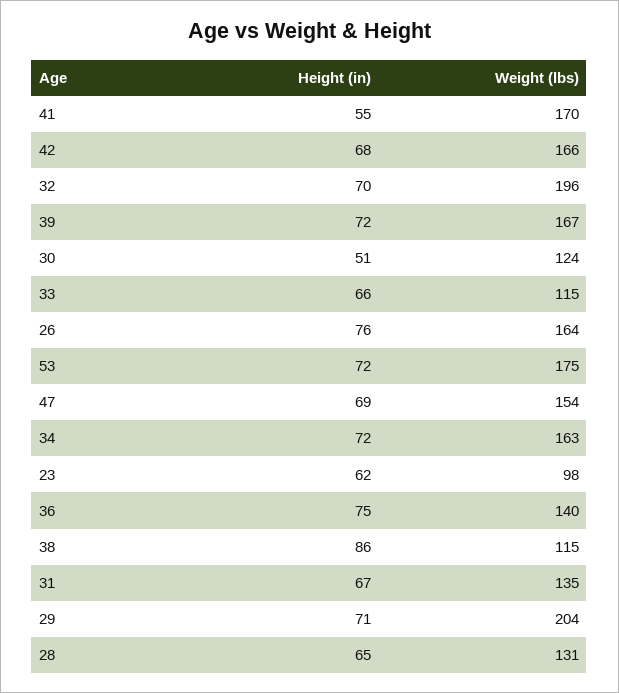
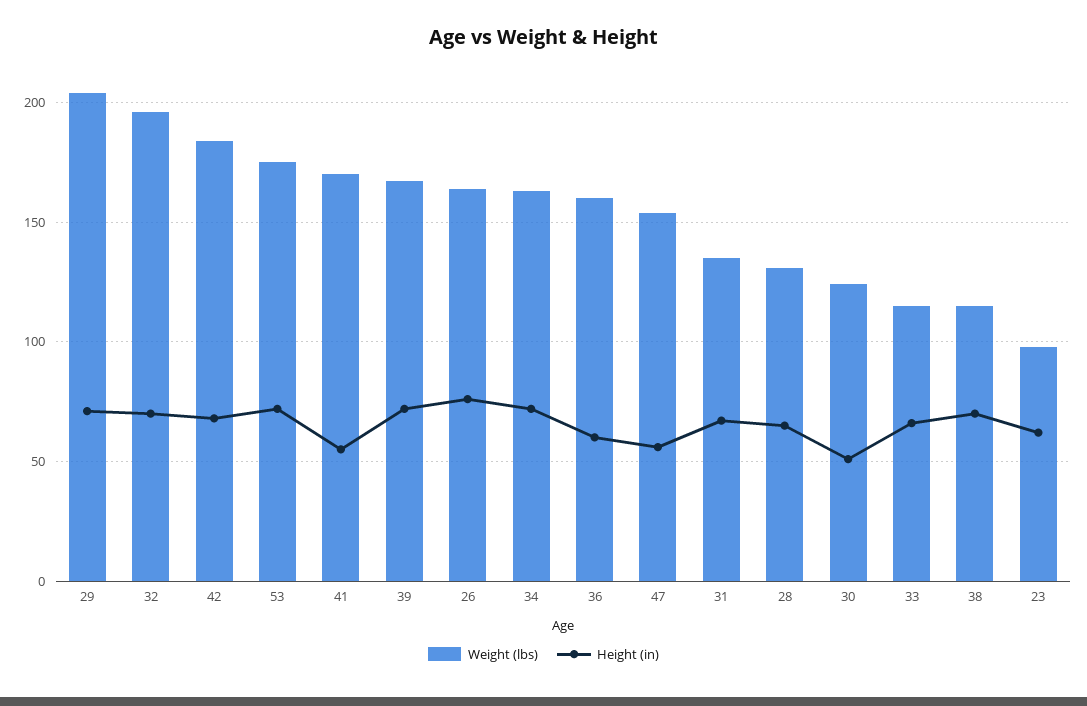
  {
    "Height (in)": {
      "41": 55,
      "42": 68,
      "32": 70,
      "39": 72,
      "30": 51,
      "33": 66,
      "26": 76,
      "53": 72,
-     "47": 69,
+     "47": 55,
      "34": 72,
      "23": 62,
-     "36": 75,
+     "36": 60,
-     "38": 86,
+     "38": 70,
      "31": 67,
      "29": 71,
      "28": 65
    },
    "Weight (lbs)": {
      "41": 170,
-     "42": 166,
+     "42": 185,
      "32": 196,
      "39": 167,
      "30": 124,
      "33": 115,
      "26": 164,
      "53": 175,
      "47": 154,
      "34": 163,
      "23": 98,
-     "36": 140,
+     "36": 160,
      "38": 115,
      "31": 135,
      "29": 204,
      "28": 131
    }
  }

